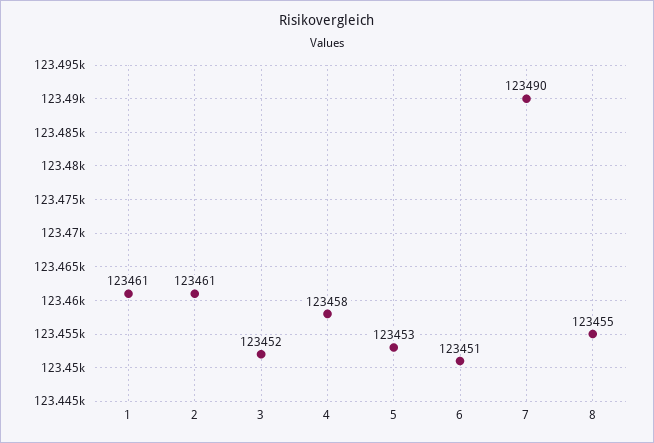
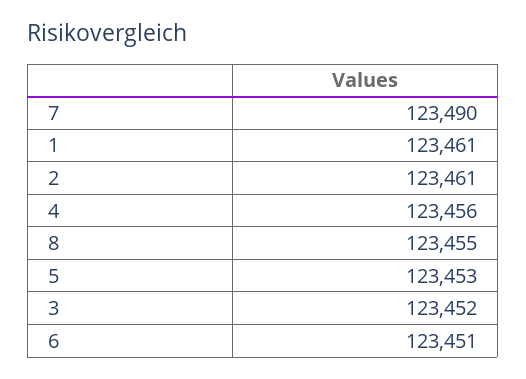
  {
    "1": 123461,
    "2": 123461,
    "3": 123452,
-   "4": 123458,
+   "4": 123456,
    "5": 123453,
    "6": 123451,
    "7": 123490,
    "8": 123455
  }

